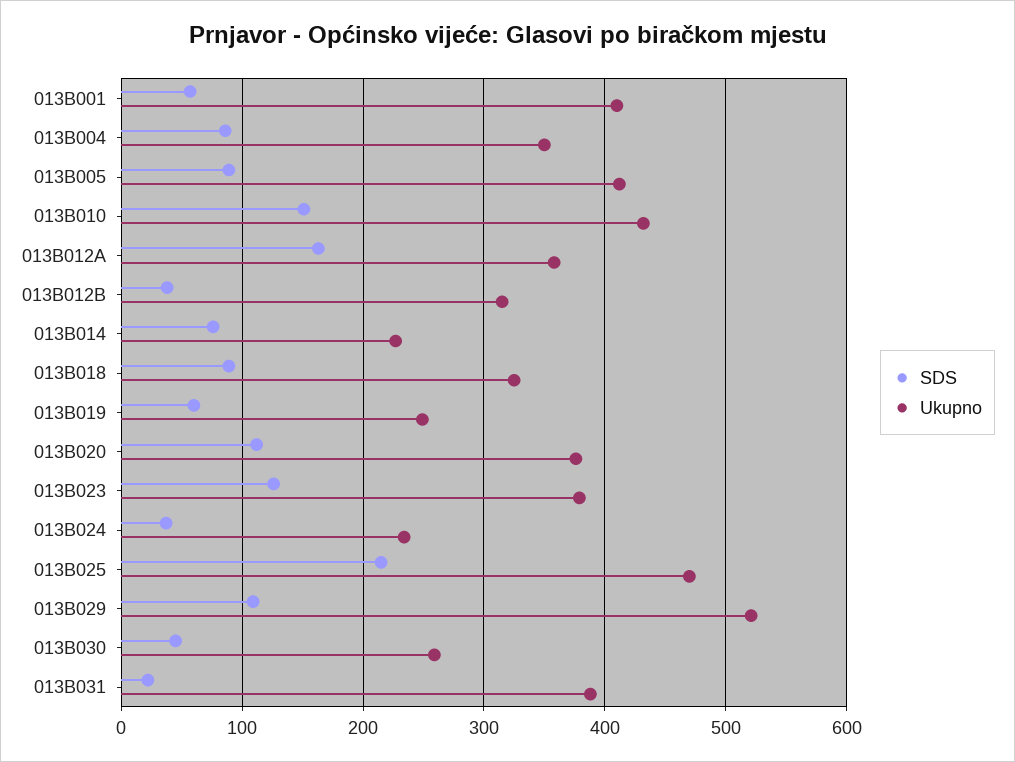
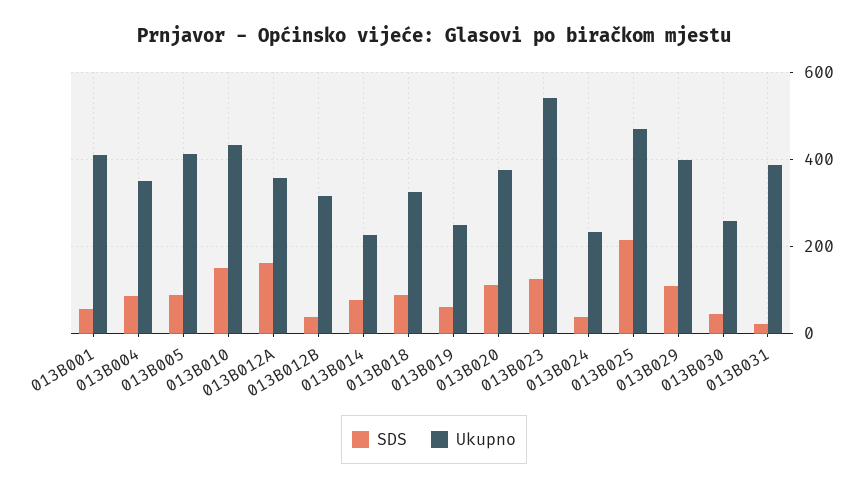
  {
    "SDS": {
      "013B001": 60,
      "013B004": 90,
      "013B005": 90,
      "013B010": 150,
      "013B012A": 160,
      "013B012B": 40,
      "013B014": 80,
      "013B018": 90,
      "013B019": 60,
      "013B020": 110,
      "013B023": 130,
      "013B024": 40,
      "013B025": 220,
      "013B029": 110,
      "013B030": 50,
      "013B031": 20
    },
    "Ukupno": {
      "013B001": 410,
      "013B004": 350,
      "013B005": 410,
      "013B010": 430,
      "013B012A": 360,
      "013B012B": 320,
      "013B014": 230,
      "013B018": 330,
      "013B019": 250,
      "013B020": 380,
-     "013B023": 380,
+     "013B023": 540,
      "013B024": 230,
      "013B025": 470,
-     "013B029": 520,
+     "013B029": 400,
      "013B030": 260,
      "013B031": 390
    }
  }

